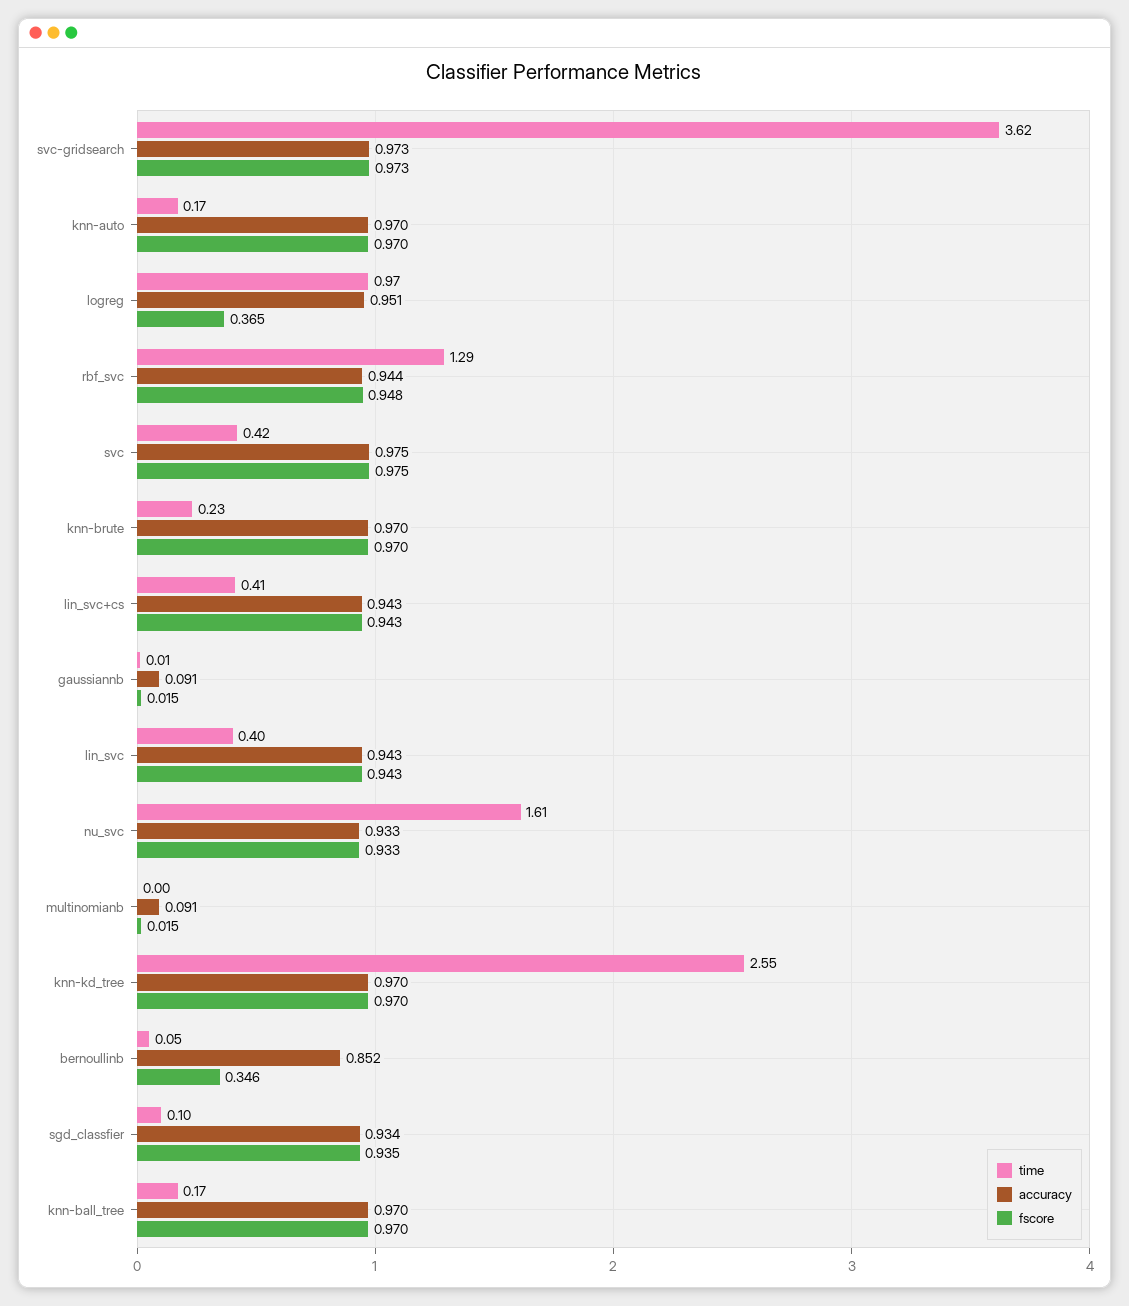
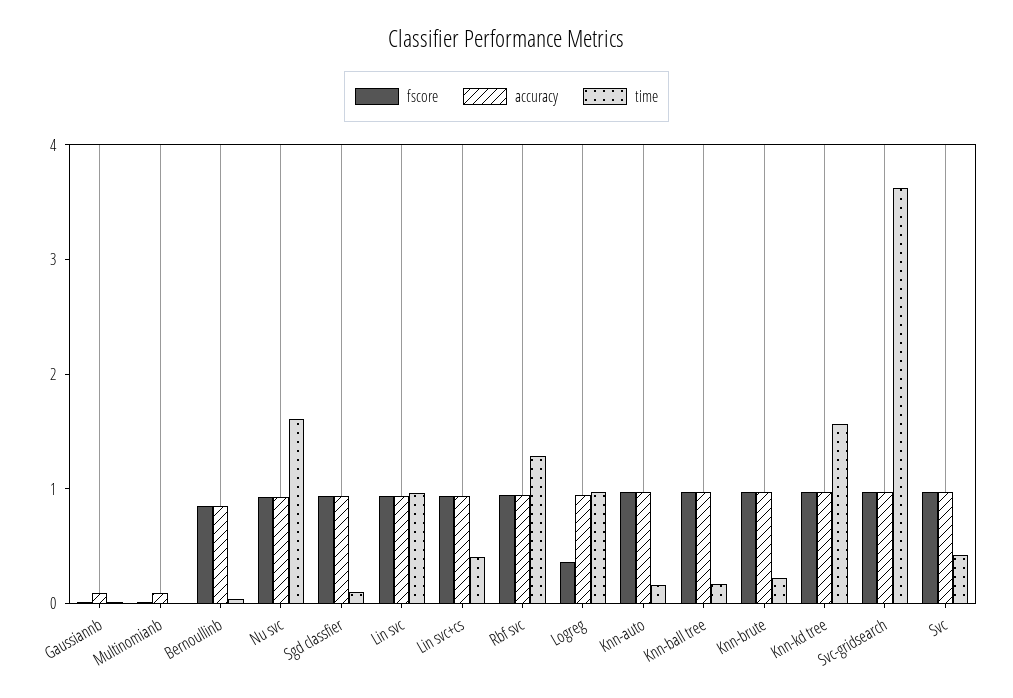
  {
    "time": {
      "svc-gridsearch": 3.62,
      "knn-auto": 0.17,
      "logreg": 0.97,
      "rbf_svc": 1.29,
      "svc": 0.42,
      "knn-brute": 0.23,
      "lin_svc+cs": 0.41,
      "gaussiannb": 0.01,
-     "lin_svc": 0.4,
+     "lin_svc": 1,
      "nu_svc": 1.61,
      "multinomianb": 0,
-     "knn-kd_tree": 2.55,
+     "knn-kd_tree": 1.6,
      "bernoullinb": 0.05,
      "sgd_classfier": 0.1,
      "knn-ball_tree": 0.17
    },
    "accuracy": {
      "svc-gridsearch": 0.973,
      "knn-auto": 0.97,
      "logreg": 0.951,
      "rbf_svc": 0.944,
      "svc": 0.975,
      "knn-brute": 0.97,
      "lin_svc+cs": 0.943,
      "gaussiannb": 0.091,
      "lin_svc": 0.943,
      "nu_svc": 0.933,
      "multinomianb": 0.091,
      "knn-kd_tree": 0.97,
      "bernoullinb": 0.852,
      "sgd_classfier": 0.934,
      "knn-ball_tree": 0.97
    },
    "fscore": {
      "svc-gridsearch": 0.973,
      "knn-auto": 0.97,
      "logreg": 0.365,
      "rbf_svc": 0.948,
      "svc": 0.975,
      "knn-brute": 0.97,
      "lin_svc+cs": 0.943,
      "gaussiannb": 0.015,
      "lin_svc": 0.943,
      "nu_svc": 0.933,
      "multinomianb": 0.015,
      "knn-kd_tree": 0.97,
-     "bernoullinb": 0.346,
+     "bernoullinb": 0.8,
      "sgd_classfier": 0.935,
      "knn-ball_tree": 0.97
    }
  }

